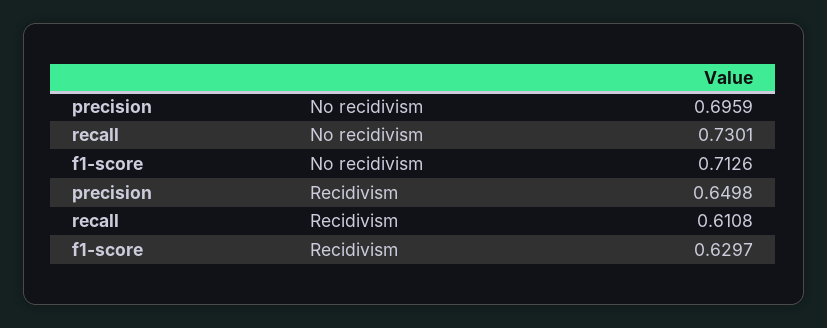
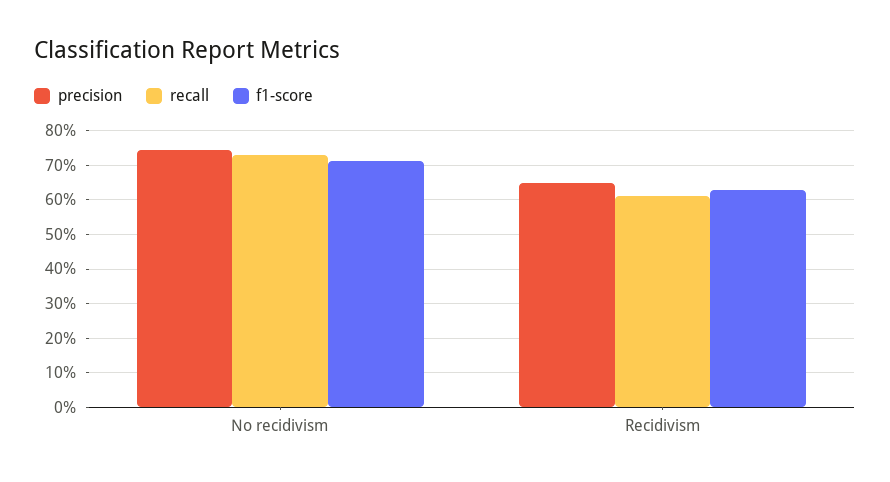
  {
    "precision": {
-     "No recidivism": 0.6959,
+     "No recidivism": 0.74,
      "Recidivism": 0.6498
    },
    "recall": {
      "No recidivism": 0.7301,
      "Recidivism": 0.6108
    },
    "f1-score": {
      "No recidivism": 0.7126,
      "Recidivism": 0.6297
    }
  }

